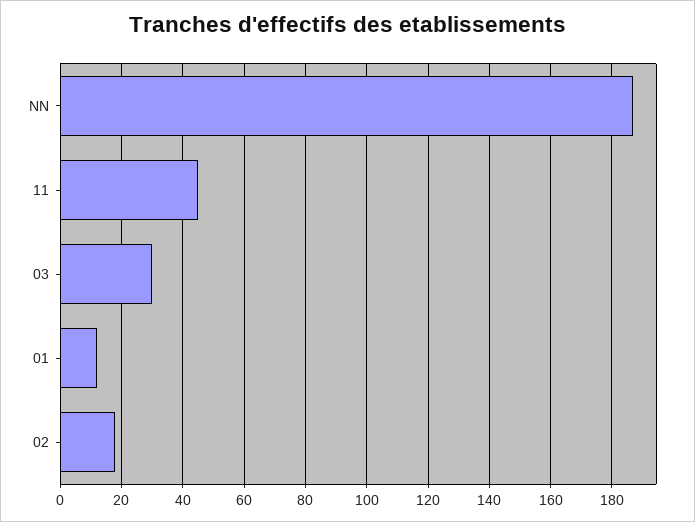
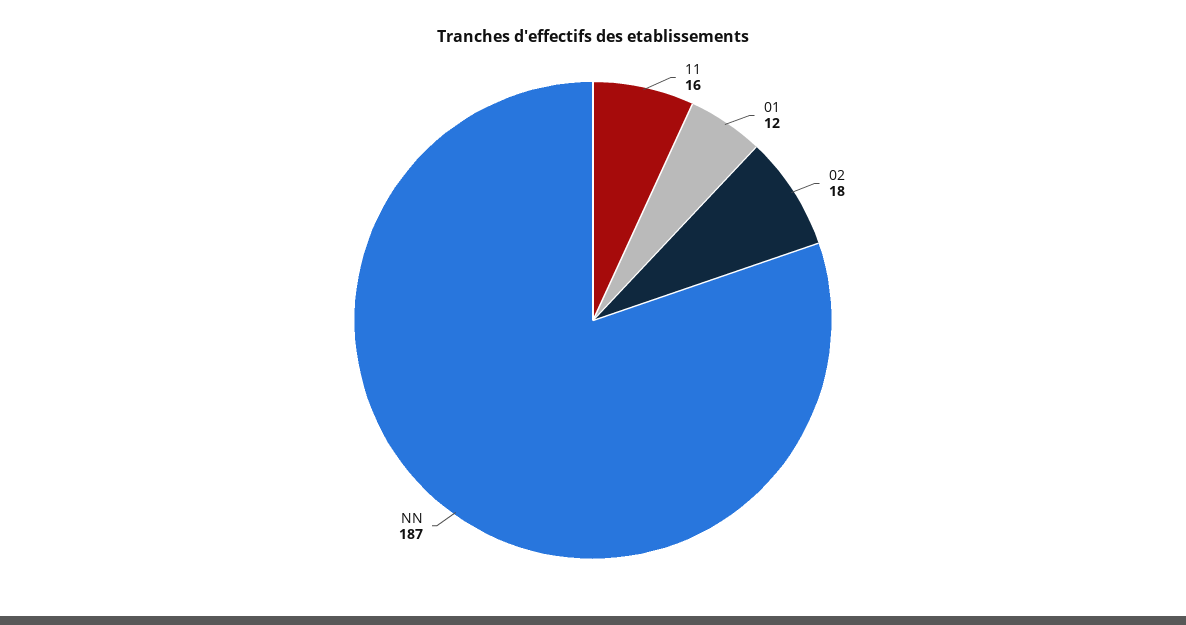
  {
    "NN": 187,
-   "11": 45,
+   "11": 16,
-   "03": 30,
    "01": 12,
    "02": 18
  }

